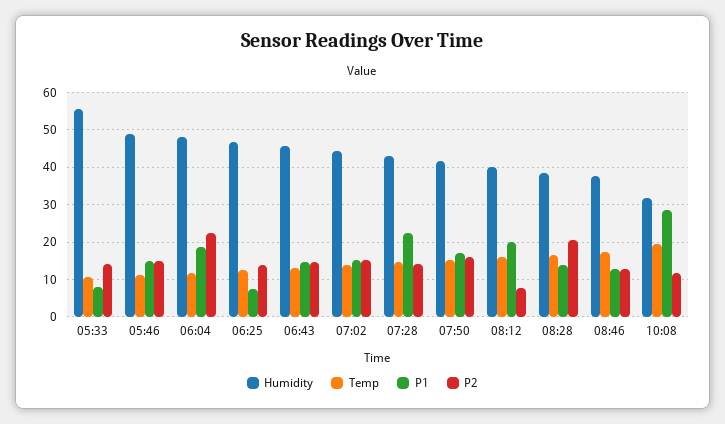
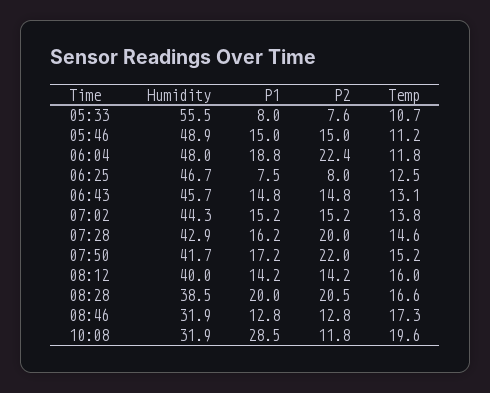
  {
    "Humidity": {
      "05:33": 55.5,
      "05:46": 48.9,
      "06:04": 48,
      "06:25": 46.7,
      "06:43": 45.7,
      "07:02": 44.3,
      "07:28": 42.9,
      "07:50": 41.7,
      "08:12": 40,
      "08:28": 38.5,
-     "08:46": 38,
+     "08:46": 31.9,
      "10:08": 31.9
    },
    "Temp": {
      "05:33": 10.7,
      "05:46": 11.2,
      "06:04": 11.8,
      "06:25": 12.5,
      "06:43": 13.1,
      "07:02": 13.8,
      "07:28": 14.6,
      "07:50": 15.2,
      "08:12": 16,
      "08:28": 16.6,
      "08:46": 17.3,
      "10:08": 19.6
    },
    "P1": {
      "05:33": 8,
      "05:46": 15,
      "06:04": 18.8,
      "06:25": 7.5,
      "06:43": 14.8,
      "07:02": 15.2,
-     "07:28": 22,
+     "07:28": 16.2,
      "07:50": 17.2,
-     "08:12": 20,
+     "08:12": 14.2,
-     "08:28": 14,
+     "08:28": 20,
      "08:46": 12.8,
      "10:08": 28.5
    },
    "P2": {
-     "05:33": 14,
+     "05:33": 7.6,
      "05:46": 15,
      "06:04": 22.4,
-     "06:25": 14,
+     "06:25": 8,
      "06:43": 14.8,
      "07:02": 15.2,
-     "07:28": 14,
+     "07:28": 20,
-     "07:50": 16,
+     "07:50": 22,
-     "08:12": 8,
+     "08:12": 14.2,
      "08:28": 20.5,
      "08:46": 12.8,
      "10:08": 11.8
    }
  }

